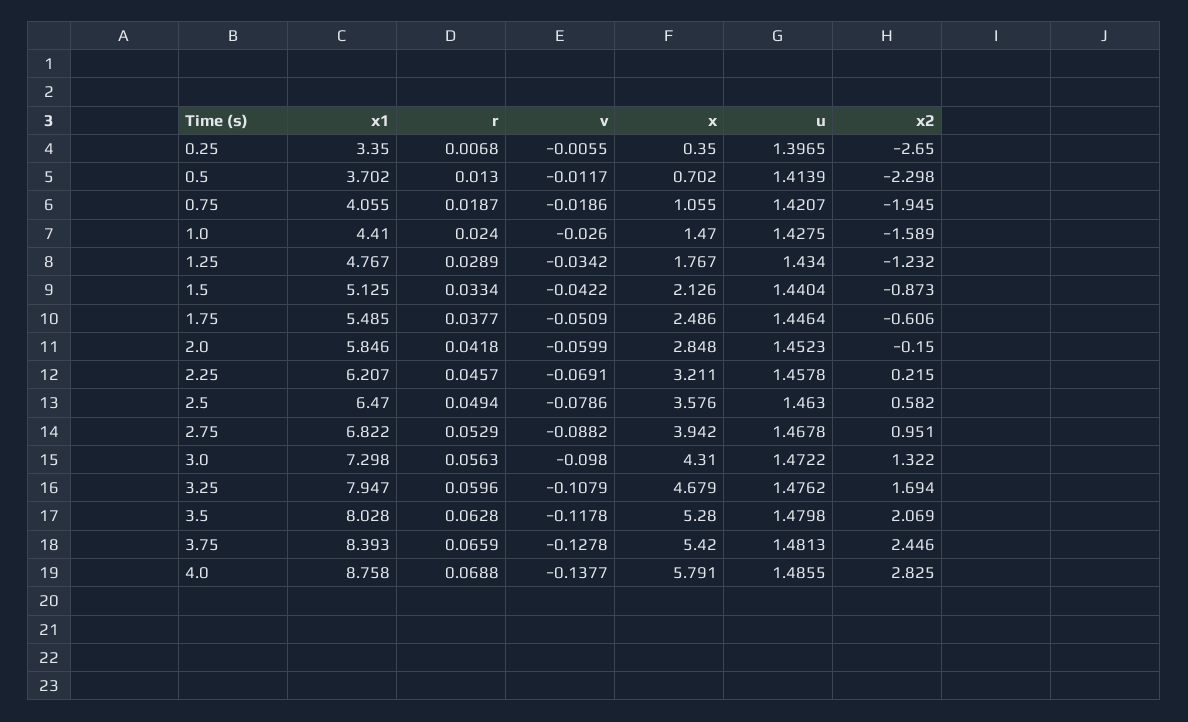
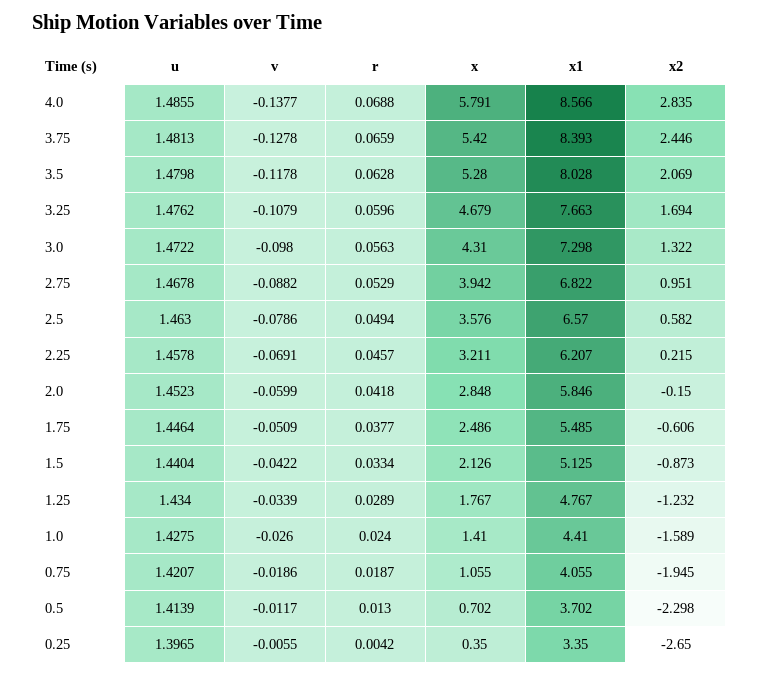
  {
    "x1": {
      "0.25": 3.35,
      "0.5": 3.702,
      "0.75": 4.055,
      "1.0": 4.41,
      "1.25": 4.767,
      "1.5": 5.125,
      "1.75": 5.485,
      "2.0": 5.846,
      "2.25": 6.207,
-     "2.5": 6.47,
+     "2.5": 6.57,
      "2.75": 6.822,
      "3.0": 7.298,
-     "3.25": 7.947,
+     "3.25": 7.663,
      "3.5": 8.028,
      "3.75": 8.393,
-     "4.0": 8.758
+     "4.0": 8.566
    },
    "r": {
-     "0.25": 0.0068,
+     "0.25": 0.0042,
      "0.5": 0.013,
      "0.75": 0.0187,
      "1.0": 0.024,
      "1.25": 0.0289,
      "1.5": 0.0334,
      "1.75": 0.0377,
      "2.0": 0.0418,
      "2.25": 0.0457,
      "2.5": 0.0494,
      "2.75": 0.0529,
      "3.0": 0.0563,
      "3.25": 0.0596,
      "3.5": 0.0628,
      "3.75": 0.0659,
      "4.0": 0.0688
    },
    "v": {
      "0.25": -0.0055,
      "0.5": -0.0117,
      "0.75": -0.0186,
      "1.0": -0.026,
-     "1.25": -0.0342,
+     "1.25": -0.0339,
      "1.5": -0.0422,
      "1.75": -0.0509,
      "2.0": -0.0599,
      "2.25": -0.0691,
      "2.5": -0.0786,
      "2.75": -0.0882,
      "3.0": -0.098,
      "3.25": -0.1079,
      "3.5": -0.1178,
      "3.75": -0.1278,
      "4.0": -0.1377
    },
    "x": {
      "0.25": 0.35,
      "0.5": 0.702,
      "0.75": 1.055,
-     "1.0": 1.47,
+     "1.0": 1.41,
      "1.25": 1.767,
      "1.5": 2.126,
      "1.75": 2.486,
      "2.0": 2.848,
      "2.25": 3.211,
      "2.5": 3.576,
      "2.75": 3.942,
      "3.0": 4.31,
      "3.25": 4.679,
      "3.5": 5.28,
      "3.75": 5.42,
      "4.0": 5.791
    },
    "u": {
      "0.25": 1.3965,
      "0.5": 1.4139,
      "0.75": 1.4207,
      "1.0": 1.4275,
      "1.25": 1.434,
      "1.5": 1.4404,
      "1.75": 1.4464,
      "2.0": 1.4523,
      "2.25": 1.4578,
      "2.5": 1.463,
      "2.75": 1.4678,
      "3.0": 1.4722,
      "3.25": 1.4762,
      "3.5": 1.4798,
      "3.75": 1.4813,
      "4.0": 1.4855
    },
    "x2": {
      "0.25": -2.65,
      "0.5": -2.298,
      "0.75": -1.945,
      "1.0": -1.589,
      "1.25": -1.232,
      "1.5": -0.873,
      "1.75": -0.606,
      "2.0": -0.15,
      "2.25": 0.215,
      "2.5": 0.582,
      "2.75": 0.951,
      "3.0": 1.322,
      "3.25": 1.694,
      "3.5": 2.069,
      "3.75": 2.446,
-     "4.0": 2.825
+     "4.0": 2.835
    }
  }

